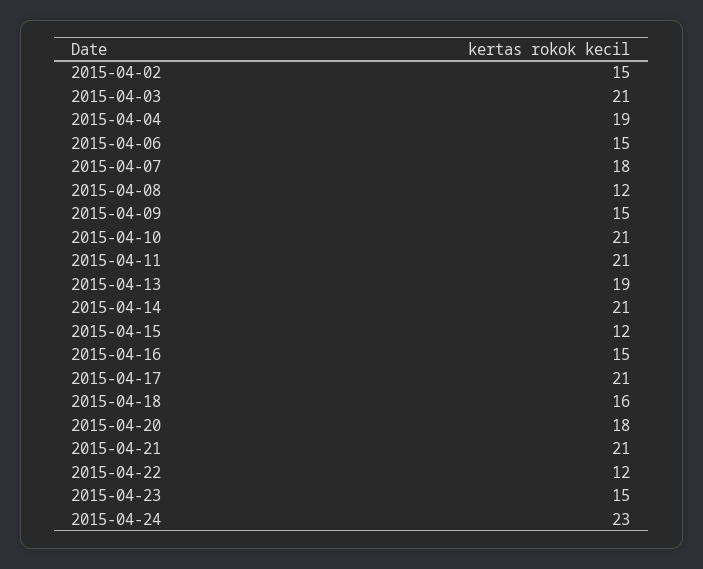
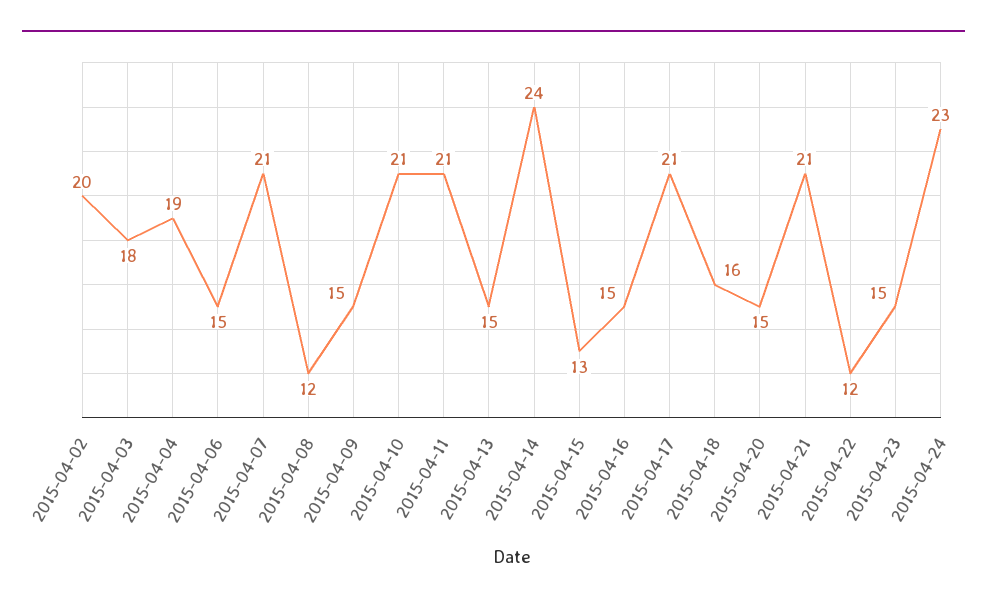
  {
-   "2015-04-02": 15,
+   "2015-04-02": 20,
-   "2015-04-03": 21,
+   "2015-04-03": 18,
    "2015-04-04": 19,
    "2015-04-06": 15,
-   "2015-04-07": 18,
+   "2015-04-07": 21,
    "2015-04-08": 12,
    "2015-04-09": 15,
    "2015-04-10": 21,
    "2015-04-11": 21,
-   "2015-04-13": 19,
+   "2015-04-13": 15,
-   "2015-04-14": 21,
+   "2015-04-14": 24,
-   "2015-04-15": 12,
+   "2015-04-15": 13,
    "2015-04-16": 15,
    "2015-04-17": 21,
    "2015-04-18": 16,
-   "2015-04-20": 18,
+   "2015-04-20": 15,
    "2015-04-21": 21,
    "2015-04-22": 12,
    "2015-04-23": 15,
    "2015-04-24": 23
  }

